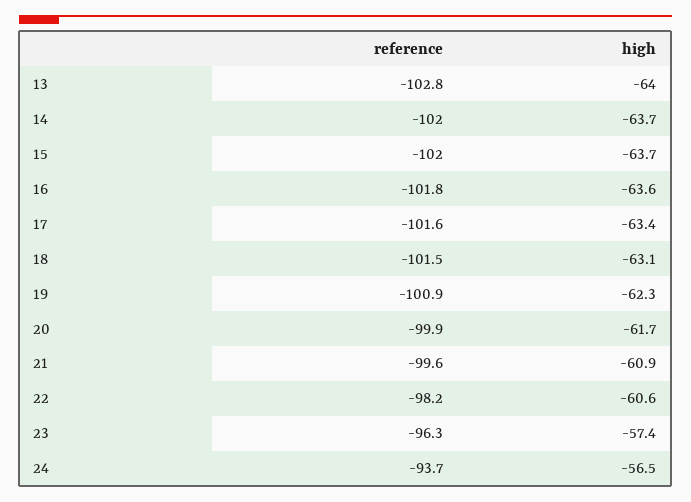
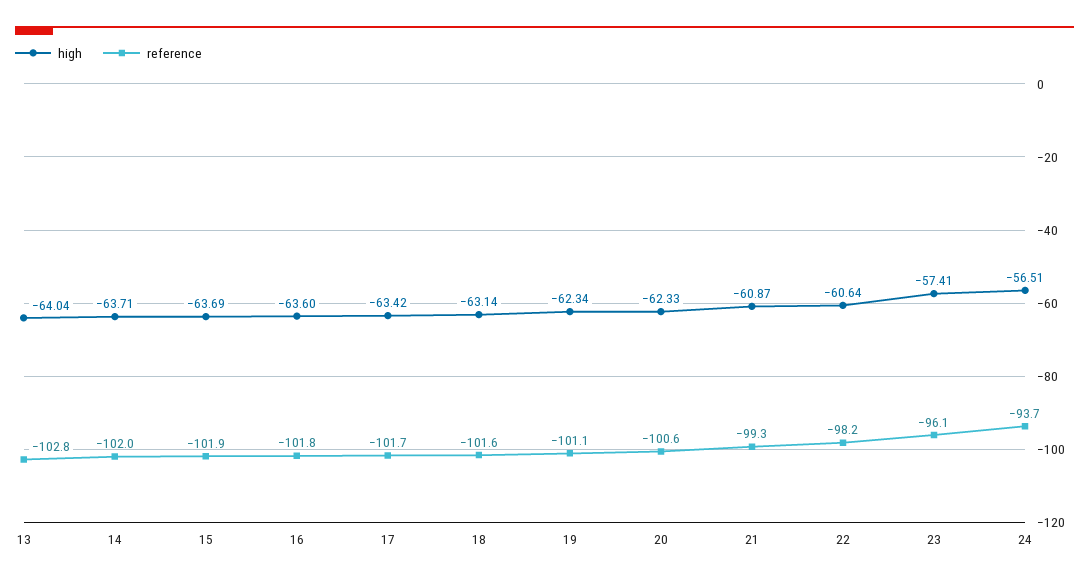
  {
    "reference": {
      "13": -102.8,
      "14": -102,
-     "15": -102,
+     "15": -101.9,
      "16": -101.8,
-     "17": -101.6,
+     "17": -101.7,
-     "18": -101.5,
+     "18": -101.6,
-     "19": -100.9,
+     "19": -101.1,
-     "20": -99.9,
+     "20": -100.6,
-     "21": -99.6,
+     "21": -99.3,
      "22": -98.2,
-     "23": -96.3,
+     "23": -96.1,
      "24": -93.7
    },
    "high": {
      "13": -64.04,
      "14": -63.71,
      "15": -63.69,
      "16": -63.6,
      "17": -63.42,
      "18": -63.14,
      "19": -62.34,
-     "20": -61.7,
+     "20": -62.33,
      "21": -60.87,
      "22": -60.64,
      "23": -57.41,
      "24": -56.51
    }
  }

